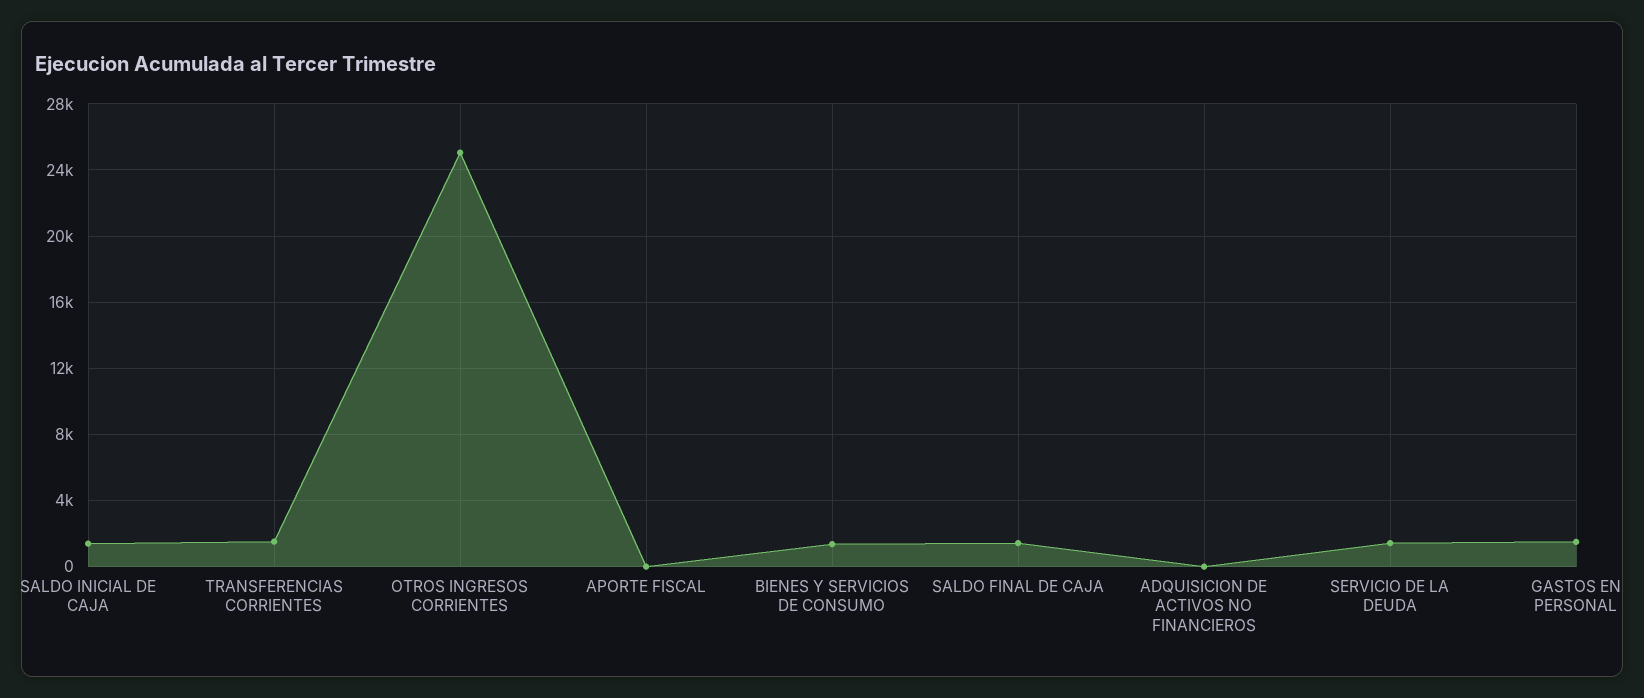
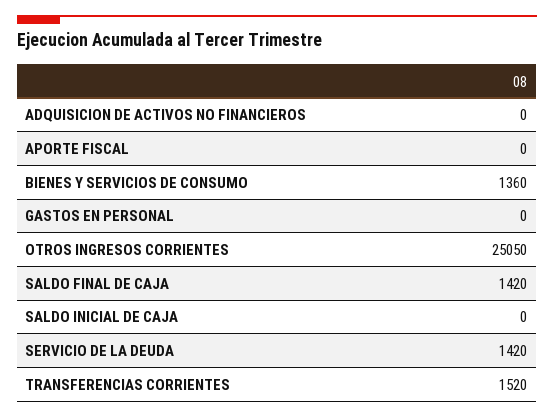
  {
-   "SALDO INICIAL DE CAJA": 1500,
+   "SALDO INICIAL DE CAJA": 0,
    "TRANSFERENCIAS CORRIENTES": 1520,
    "OTROS INGRESOS CORRIENTES": 25050,
    "APORTE FISCAL": 0,
    "BIENES Y SERVICIOS DE CONSUMO": 1360,
    "SALDO FINAL DE CAJA": 1420,
    "ADQUISICION DE ACTIVOS NO FINANCIEROS": 0,
    "SERVICIO DE LA DEUDA": 1420,
-   "GASTOS EN PERSONAL": 1500
+   "GASTOS EN PERSONAL": 0
  }

